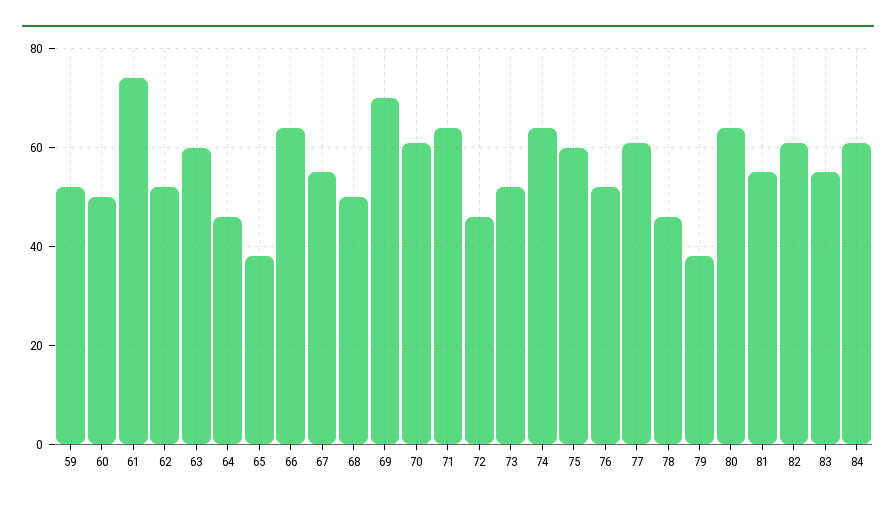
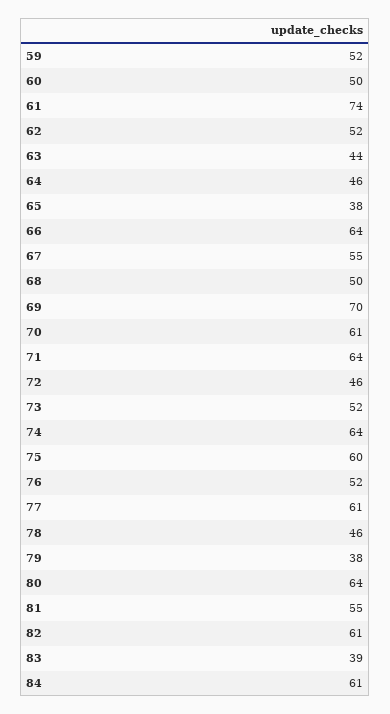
  {
    "59": 52,
    "60": 50,
    "61": 74,
    "62": 52,
-   "63": 60,
+   "63": 44,
    "64": 46,
    "65": 38,
    "66": 64,
    "67": 55,
    "68": 50,
    "69": 70,
    "70": 61,
    "71": 64,
    "72": 46,
    "73": 52,
    "74": 64,
    "75": 60,
    "76": 52,
    "77": 61,
    "78": 46,
    "79": 38,
    "80": 64,
    "81": 55,
    "82": 61,
-   "83": 55,
+   "83": 39,
    "84": 61
  }

